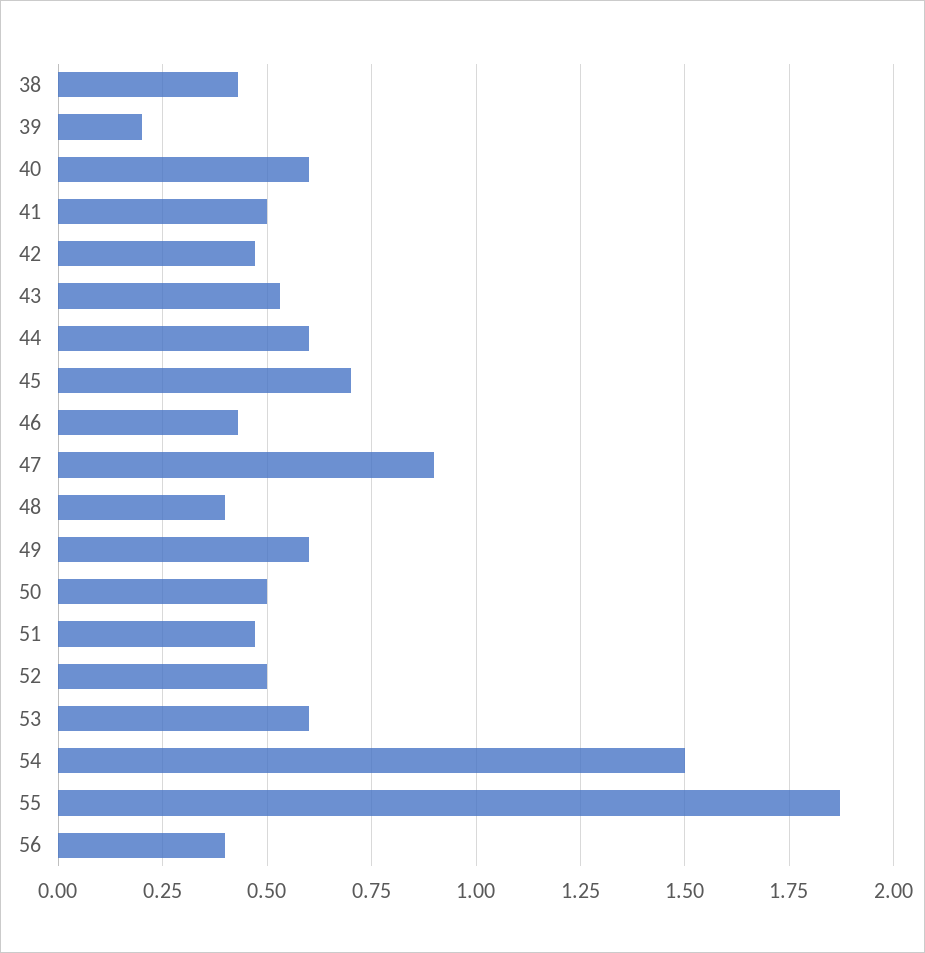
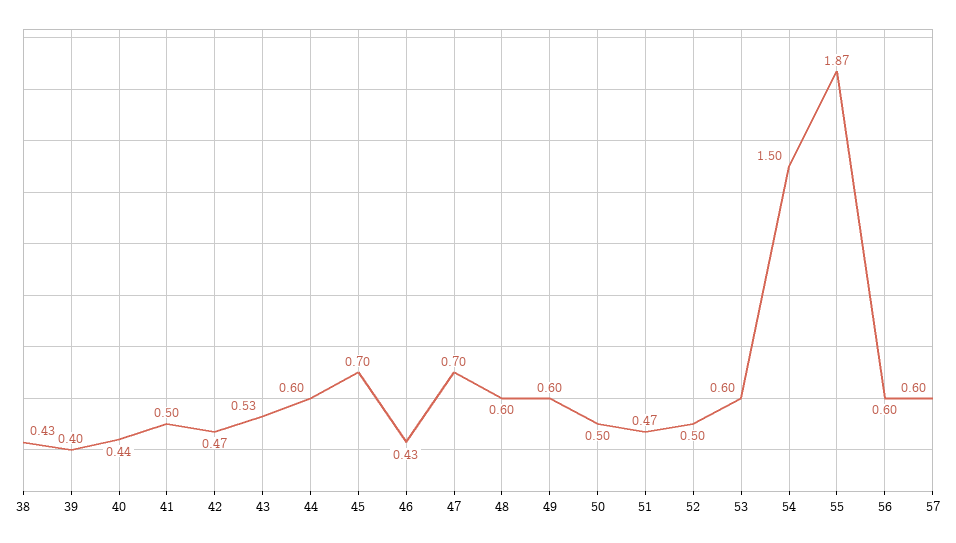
  {
    "38": 0.43,
-   "39": 0.2,
+   "39": 0.4,
-   "40": 0.6,
+   "40": 0.44,
    "41": 0.5,
    "42": 0.47,
    "43": 0.53,
    "44": 0.6,
    "45": 0.7,
    "46": 0.43,
-   "47": 0.9,
+   "47": 0.7,
-   "48": 0.4,
+   "48": 0.6,
    "49": 0.6,
    "50": 0.5,
    "51": 0.47,
    "52": 0.5,
    "53": 0.6,
    "54": 1.5,
    "55": 1.87,
-   "56": 0.4
+   "56": 0.6,
+   "57": 0.6
  }

